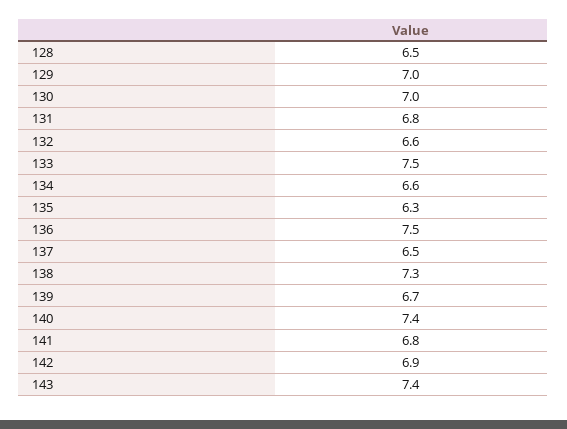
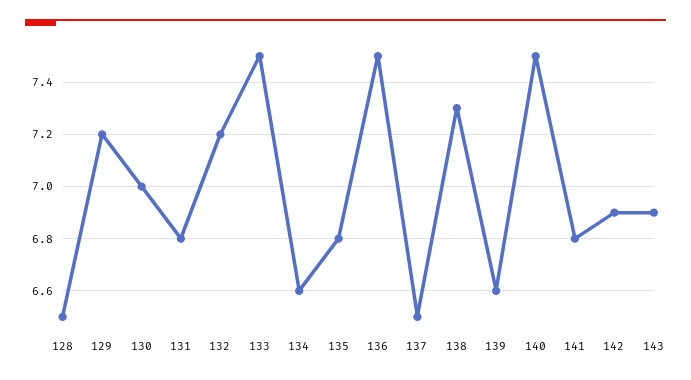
  {
    "128": 6.5,
-   "129": 7,
+   "129": 7.2,
    "130": 7,
    "131": 6.8,
-   "132": 6.6,
+   "132": 7.2,
    "133": 7.5,
    "134": 6.6,
-   "135": 6.3,
+   "135": 6.8,
    "136": 7.5,
    "137": 6.5,
    "138": 7.3,
-   "139": 6.7,
+   "139": 6.6,
-   "140": 7.4,
+   "140": 7.5,
    "141": 6.8,
    "142": 6.9,
-   "143": 7.4
+   "143": 6.9
  }

